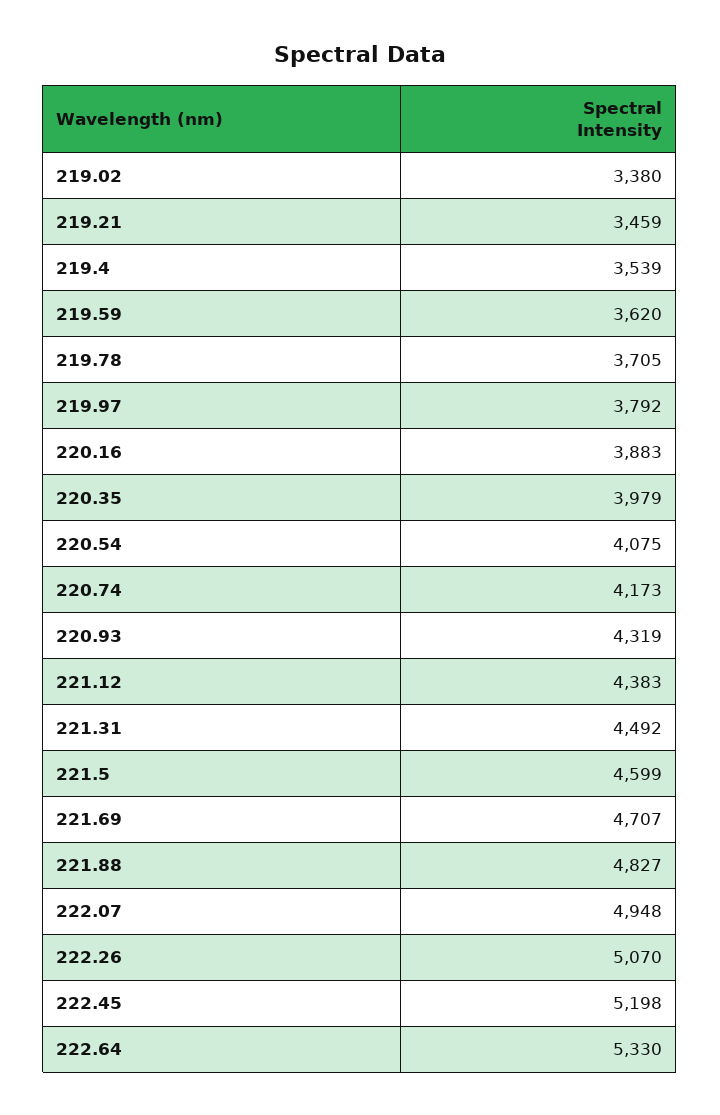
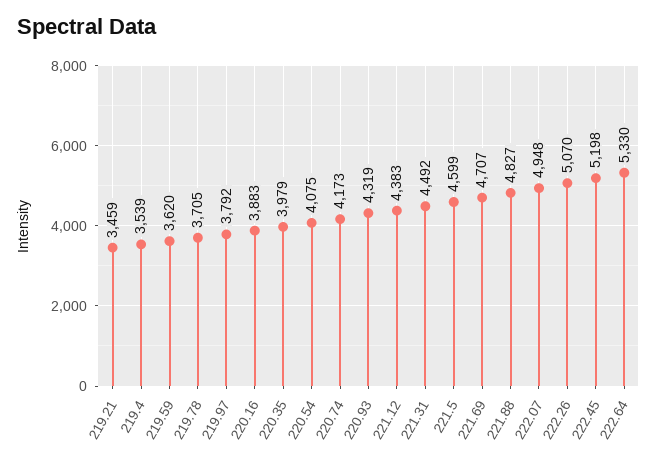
  {
-   "219.02": 3380,
    "219.21": 3459,
    "219.4": 3539,
    "219.59": 3620,
    "219.78": 3705,
    "219.97": 3792,
    "220.16": 3883,
    "220.35": 3979,
    "220.54": 4075,
    "220.74": 4173,
    "220.93": 4319,
    "221.12": 4383,
    "221.31": 4492,
    "221.5": 4599,
    "221.69": 4707,
    "221.88": 4827,
    "222.07": 4948,
    "222.26": 5070,
    "222.45": 5198,
    "222.64": 5330
  }

